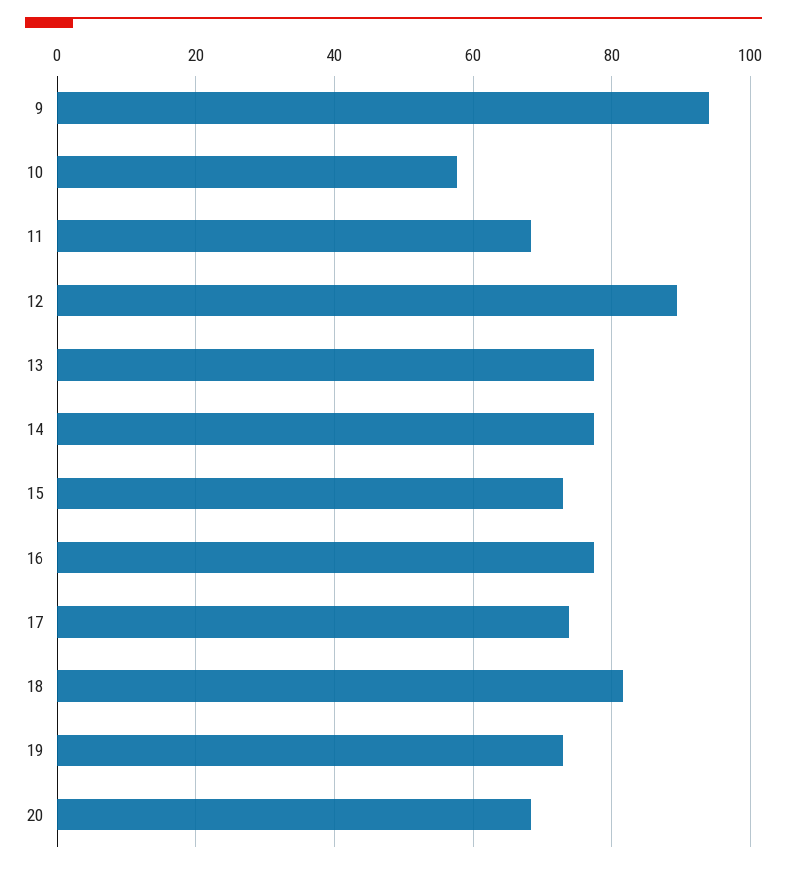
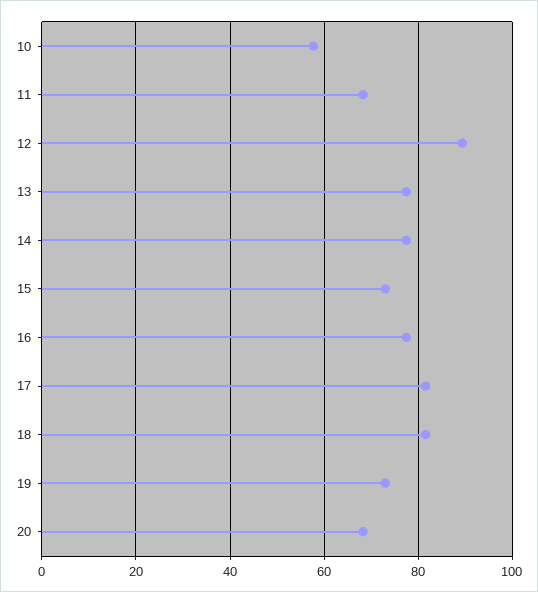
  {
-   "9": 94,
    "10": 58,
    "11": 68,
    "12": 90,
    "13": 78,
    "14": 78,
    "15": 74,
    "16": 78,
-   "17": 74,
+   "17": 82,
    "18": 82,
    "19": 74,
    "20": 68
  }

